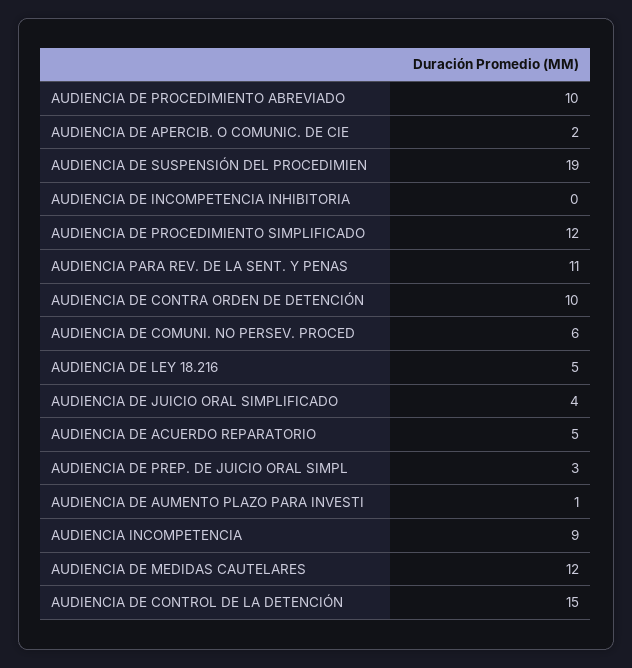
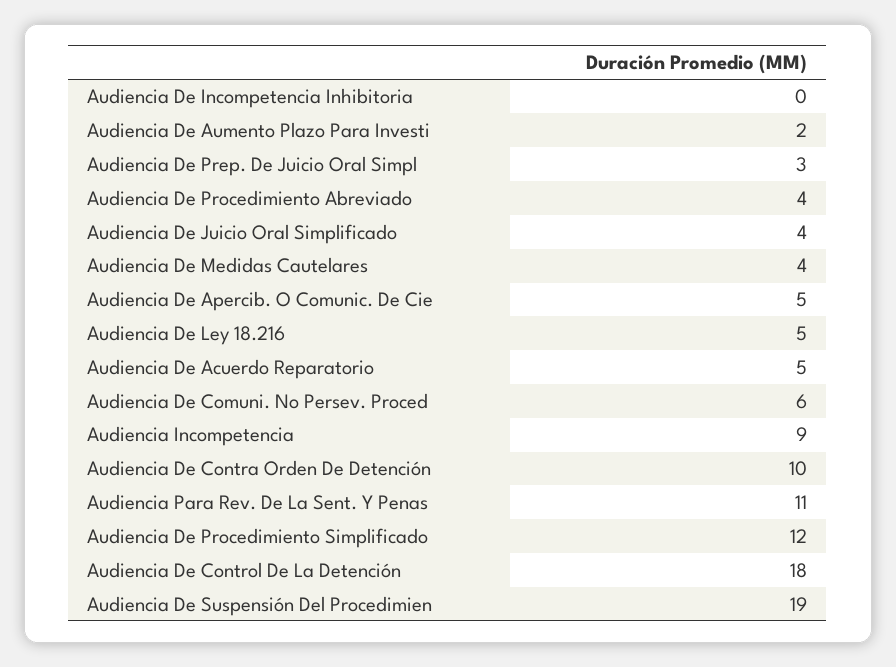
  {
-   "AUDIENCIA DE PROCEDIMIENTO ABREVIADO": 10,
+   "AUDIENCIA DE PROCEDIMIENTO ABREVIADO": 4,
-   "AUDIENCIA DE APERCIB. O COMUNIC. DE CIE": 2,
+   "AUDIENCIA DE APERCIB. O COMUNIC. DE CIE": 5,
    "AUDIENCIA DE SUSPENSIÓN DEL PROCEDIMIEN": 19,
    "AUDIENCIA DE INCOMPETENCIA INHIBITORIA": 0,
    "AUDIENCIA DE PROCEDIMIENTO SIMPLIFICADO": 12,
    "AUDIENCIA PARA REV. DE LA SENT. Y PENAS": 11,
    "AUDIENCIA DE CONTRA ORDEN DE DETENCIÓN": 10,
    "AUDIENCIA DE COMUNI. NO PERSEV. PROCED": 6,
    "AUDIENCIA DE LEY 18.216": 5,
    "AUDIENCIA DE JUICIO ORAL SIMPLIFICADO": 4,
    "AUDIENCIA DE ACUERDO REPARATORIO": 5,
    "AUDIENCIA DE PREP. DE JUICIO ORAL SIMPL": 3,
-   "AUDIENCIA DE AUMENTO PLAZO PARA INVESTI": 1,
+   "AUDIENCIA DE AUMENTO PLAZO PARA INVESTI": 2,
    "AUDIENCIA INCOMPETENCIA": 9,
-   "AUDIENCIA DE MEDIDAS CAUTELARES": 12,
+   "AUDIENCIA DE MEDIDAS CAUTELARES": 4,
-   "AUDIENCIA DE CONTROL DE LA DETENCIÓN": 15
+   "AUDIENCIA DE CONTROL DE LA DETENCIÓN": 18
  }

